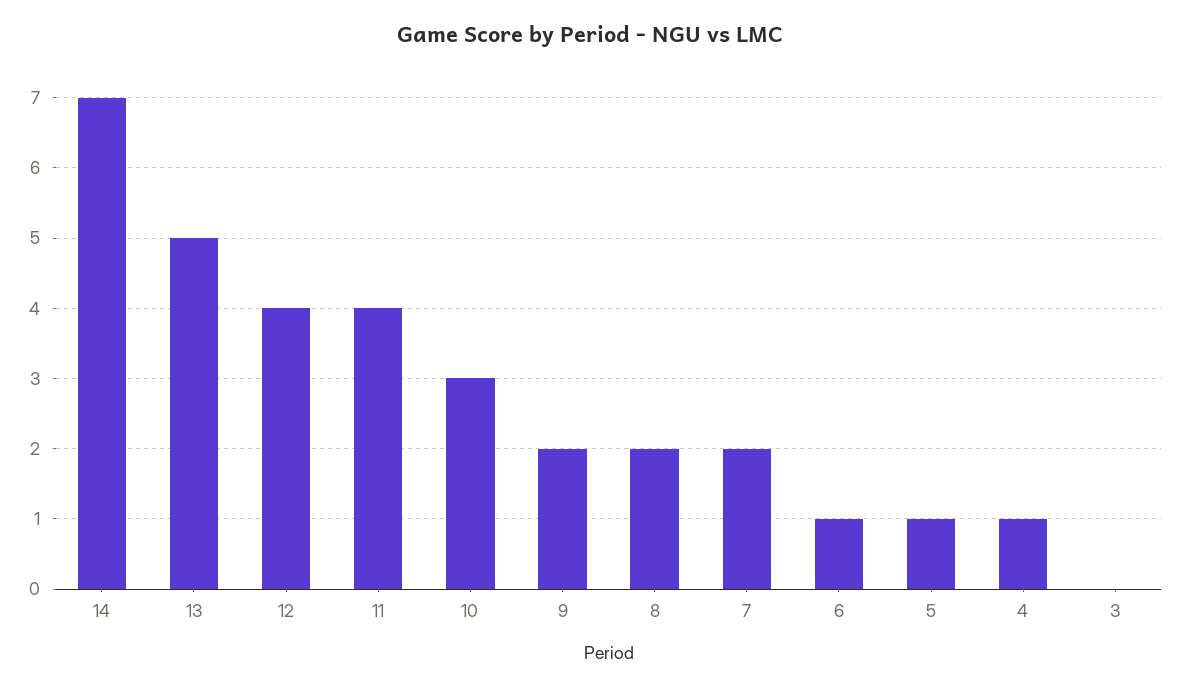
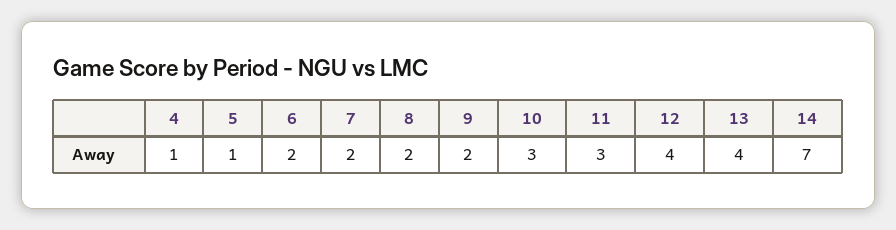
  {
    "14": 7,
-   "13": 5,
+   "13": 4,
    "12": 4,
-   "11": 4,
+   "11": 3,
    "10": 3,
    "9": 2,
    "8": 2,
    "7": 2,
-   "6": 1,
+   "6": 2,
    "5": 1,
-   "4": 1,
+   "4": 1
-   "3": 0
  }

